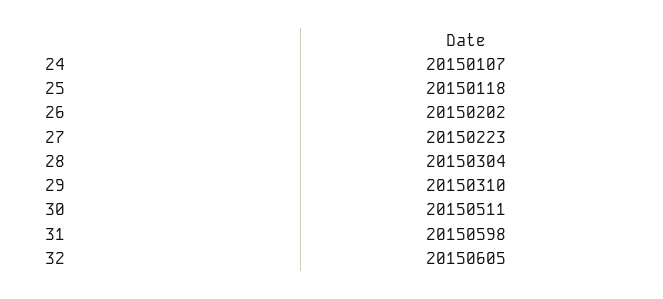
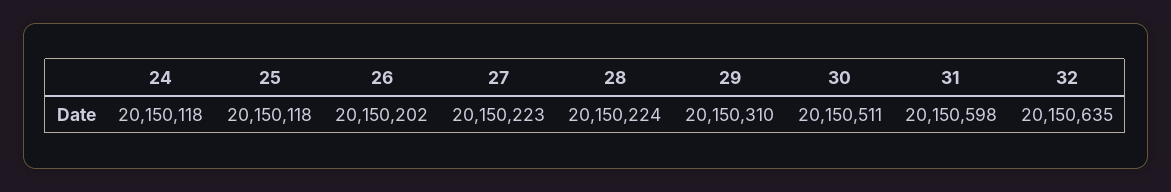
  {
-   "24": 20150107,
+   "24": 20150118,
    "25": 20150118,
    "26": 20150202,
    "27": 20150223,
-   "28": 20150304,
+   "28": 20150224,
    "29": 20150310,
    "30": 20150511,
    "31": 20150598,
-   "32": 20150605
+   "32": 20150635
  }

